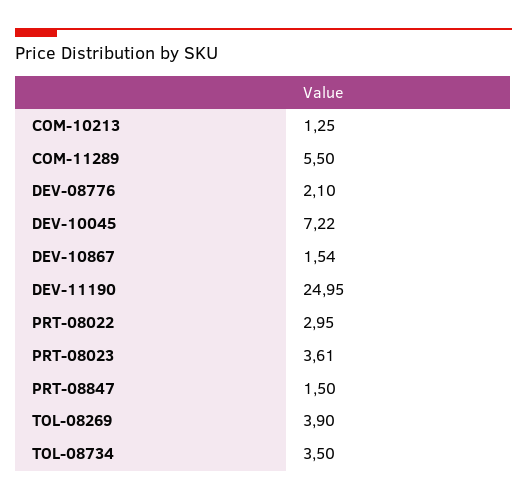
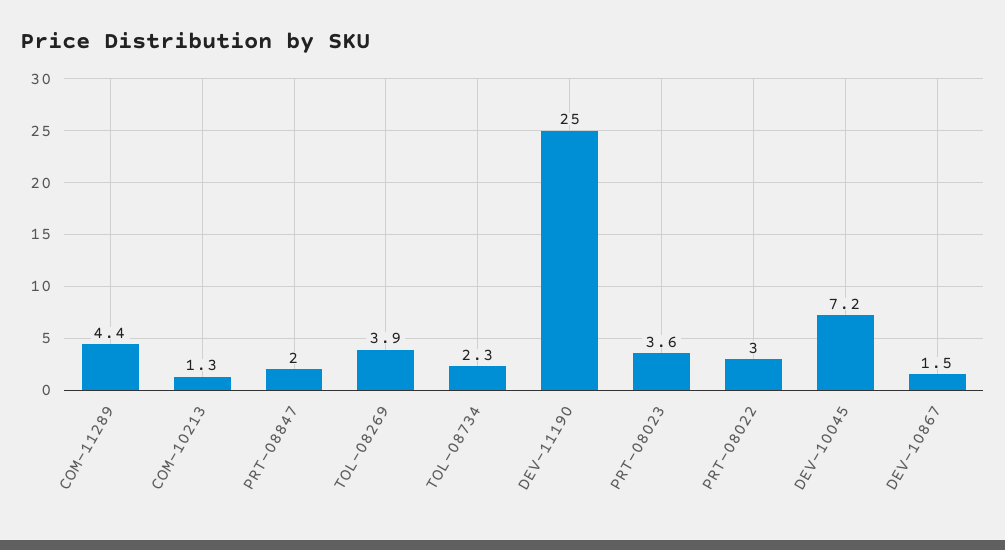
  {
    "COM-10213": 1.25,
-   "COM-11289": 5.5,
+   "COM-11289": 4.4,
-   "DEV-08776": 2.1,
    "DEV-10045": 7.22,
    "DEV-10867": 1.54,
    "DEV-11190": 24.95,
    "PRT-08022": 2.95,
    "PRT-08023": 3.61,
-   "PRT-08847": 1.5,
+   "PRT-08847": 2,
    "TOL-08269": 3.9,
-   "TOL-08734": 3.5
+   "TOL-08734": 2.3
  }

